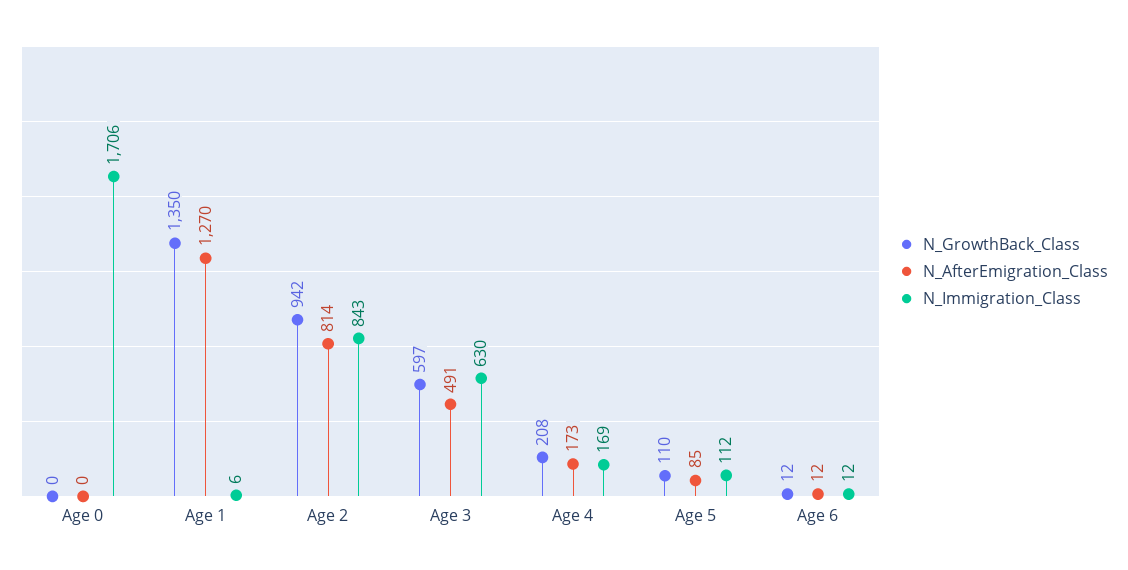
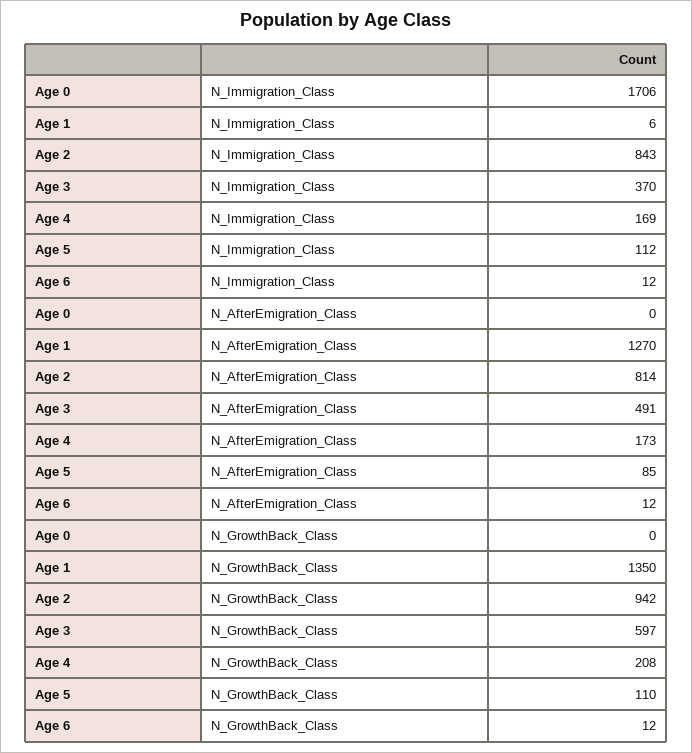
  {
    "N_GrowthBack_Class": {
      "Age 0": 0,
      "Age 1": 1350,
      "Age 2": 942,
      "Age 3": 597,
      "Age 4": 208,
      "Age 5": 110,
      "Age 6": 12
    },
    "N_AfterEmigration_Class": {
      "Age 0": 0,
      "Age 1": 1270,
      "Age 2": 814,
      "Age 3": 491,
      "Age 4": 173,
      "Age 5": 85,
      "Age 6": 12
    },
    "N_Immigration_Class": {
      "Age 0": 1706,
      "Age 1": 6,
      "Age 2": 843,
-     "Age 3": 630,
+     "Age 3": 370,
      "Age 4": 169,
      "Age 5": 112,
      "Age 6": 12
    }
  }

